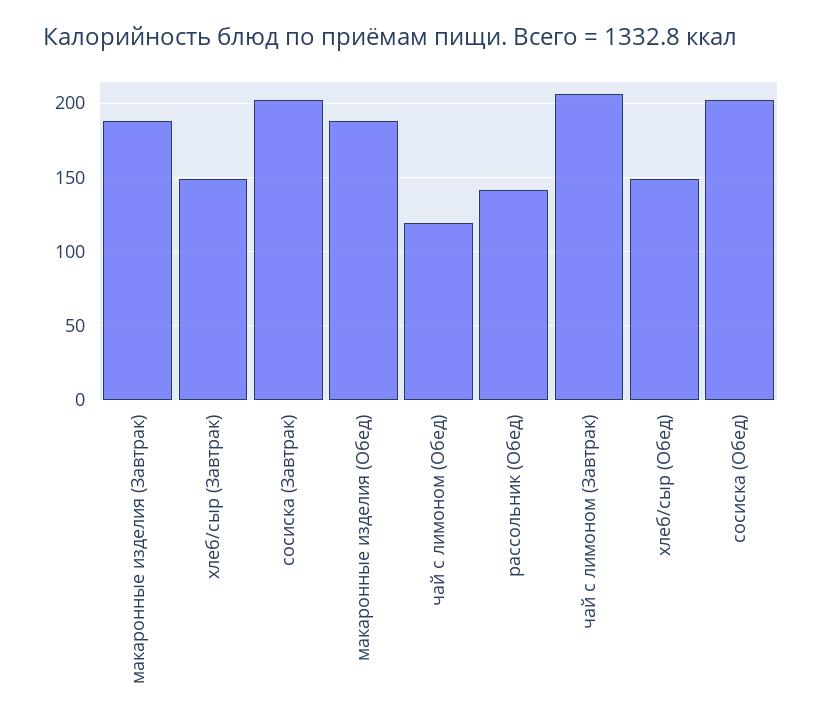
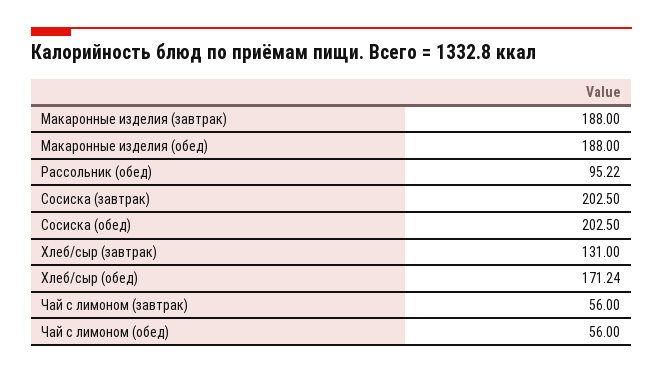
  {
    "макаронные изделия (Завтрак)": 188,
-   "хлеб/сыр (Завтрак)": 150,
+   "хлеб/сыр (Завтрак)": 131,
    "сосиска (Завтрак)": 202.5,
    "макаронные изделия (Обед)": 188,
-   "чай с лимоном (Обед)": 120,
+   "чай с лимоном (Обед)": 56,
-   "рассольник (Обед)": 140,
+   "рассольник (Обед)": 95.22,
-   "чай с лимоном (Завтрак)": 205,
+   "чай с лимоном (Завтрак)": 56,
-   "хлеб/сыр (Обед)": 150,
+   "хлеб/сыр (Обед)": 171.24,
    "сосиска (Обед)": 202.5
  }

